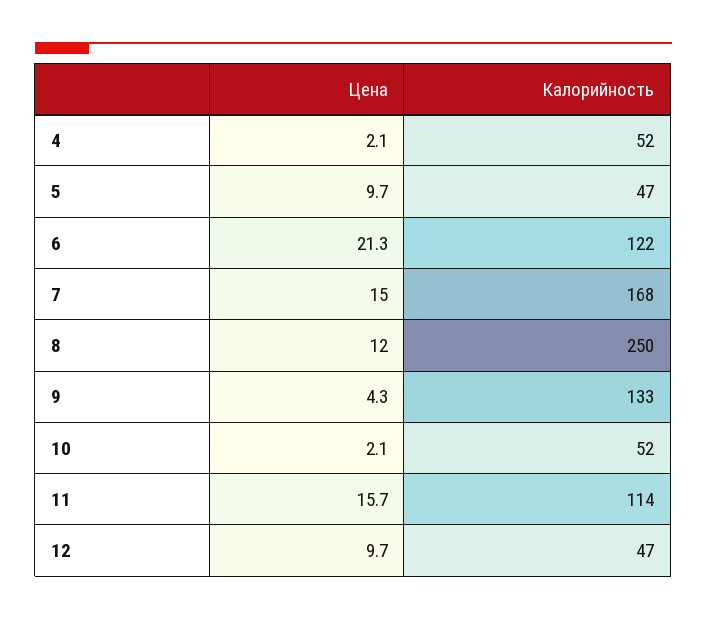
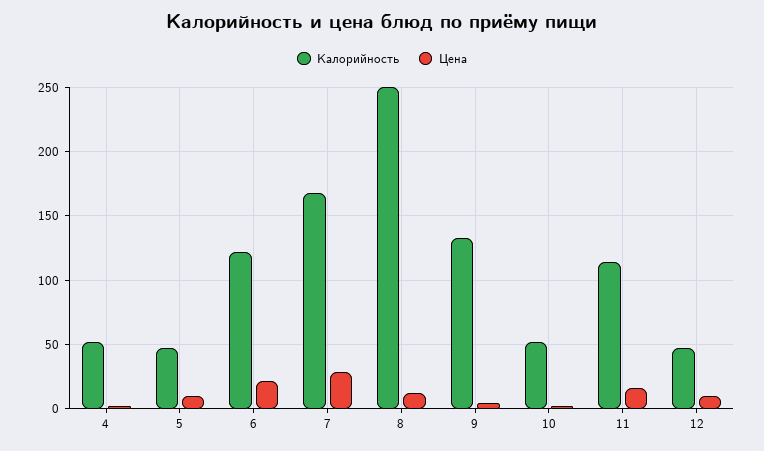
  {
    "Цена": {
      "4": 2.1,
      "5": 9.7,
      "6": 21.3,
-     "7": 15,
+     "7": 30,
      "8": 12,
      "9": 4.3,
      "10": 2.1,
      "11": 15.7,
      "12": 9.7
    },
    "Калорийность": {
      "4": 52,
      "5": 47,
      "6": 122,
      "7": 168,
      "8": 250,
      "9": 133,
      "10": 52,
      "11": 114,
      "12": 47
    }
  }

